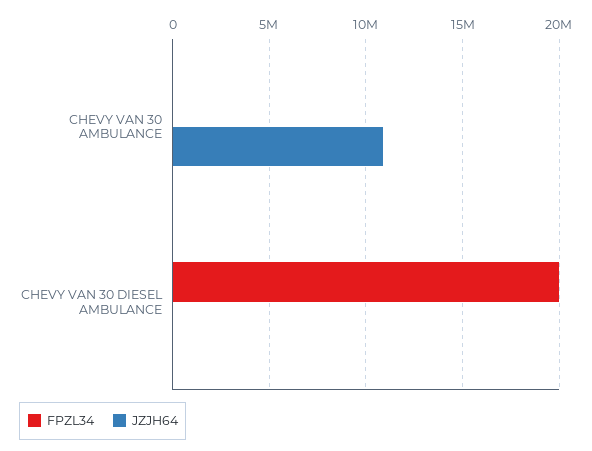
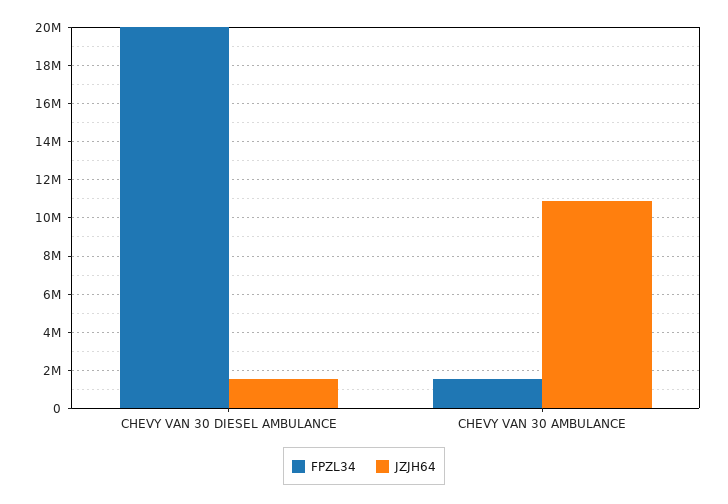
  {
    "FPZL34": {
-     "CHEVY VAN 30 AMBULANCE": 0,
+     "CHEVY VAN 30 AMBULANCE": 1500000,
      "CHEVY VAN 30 DIESEL AMBULANCE": 20000000
    },
    "JZJH64": {
      "CHEVY VAN 30 AMBULANCE": 11000000,
-     "CHEVY VAN 30 DIESEL AMBULANCE": 0
+     "CHEVY VAN 30 DIESEL AMBULANCE": 1500000
    }
  }

